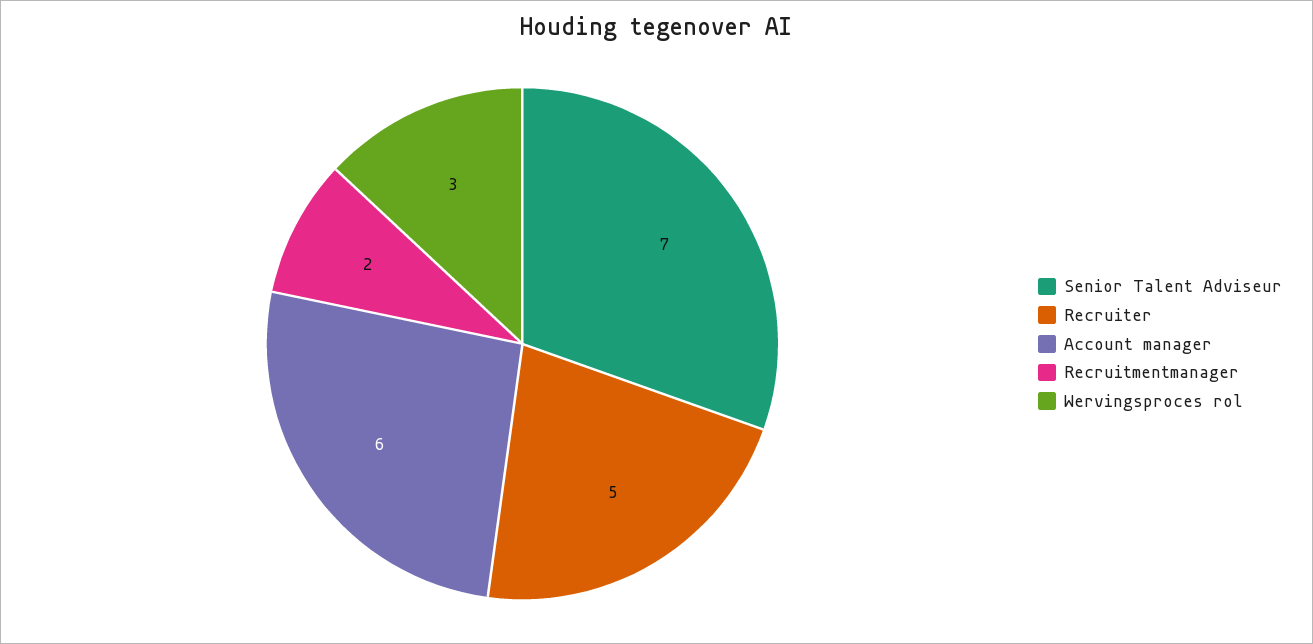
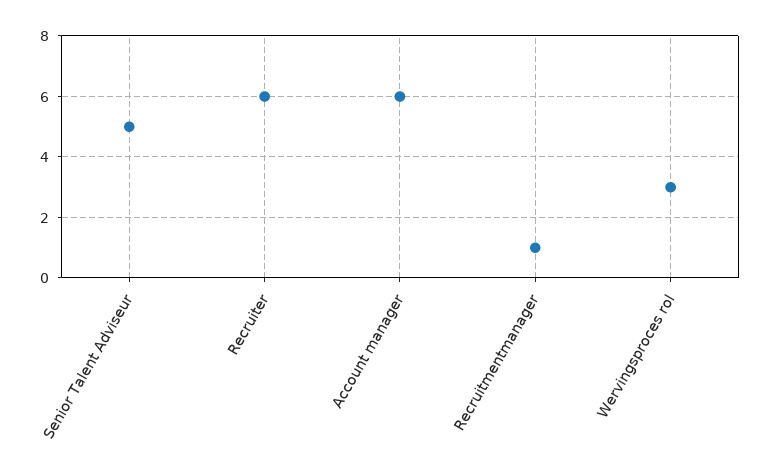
  {
-   "Senior Talent Adviseur": 7,
+   "Senior Talent Adviseur": 5,
-   "Recruiter": 5,
+   "Recruiter": 6,
    "Account manager": 6,
-   "Recruitmentmanager": 2,
+   "Recruitmentmanager": 1,
    "Wervingsproces rol": 3
  }

